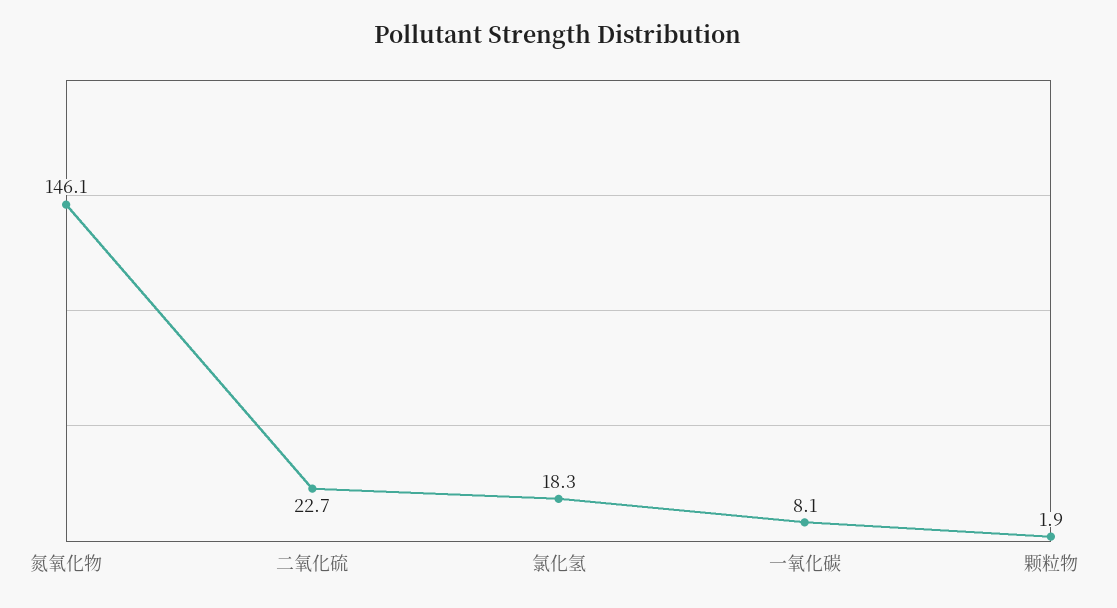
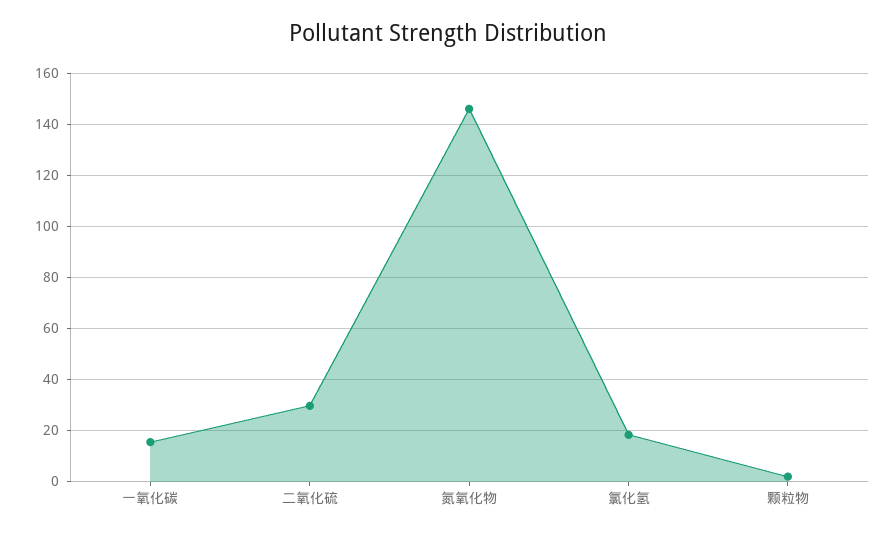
  {
    "氮氧化物": 146.1,
-   "二氧化硫": 22.7,
+   "二氧化硫": 30,
    "氯化氢": 18.3,
-   "一氧化碳": 8.1,
+   "一氧化碳": 15,
    "颗粒物": 1.9
  }

